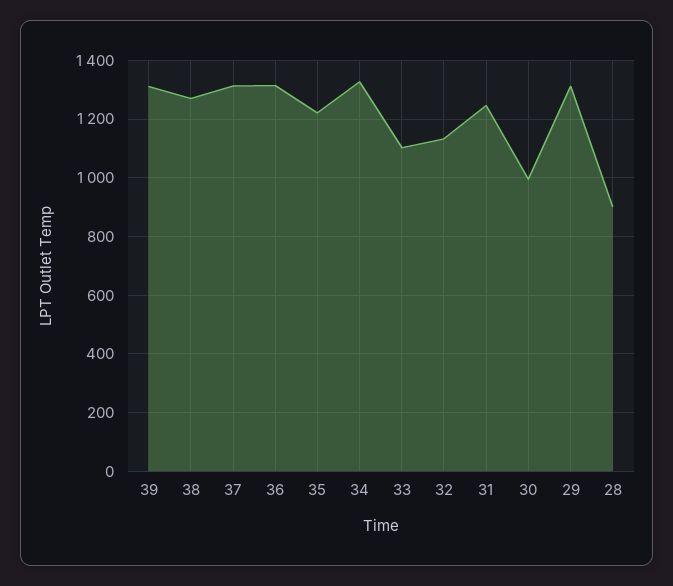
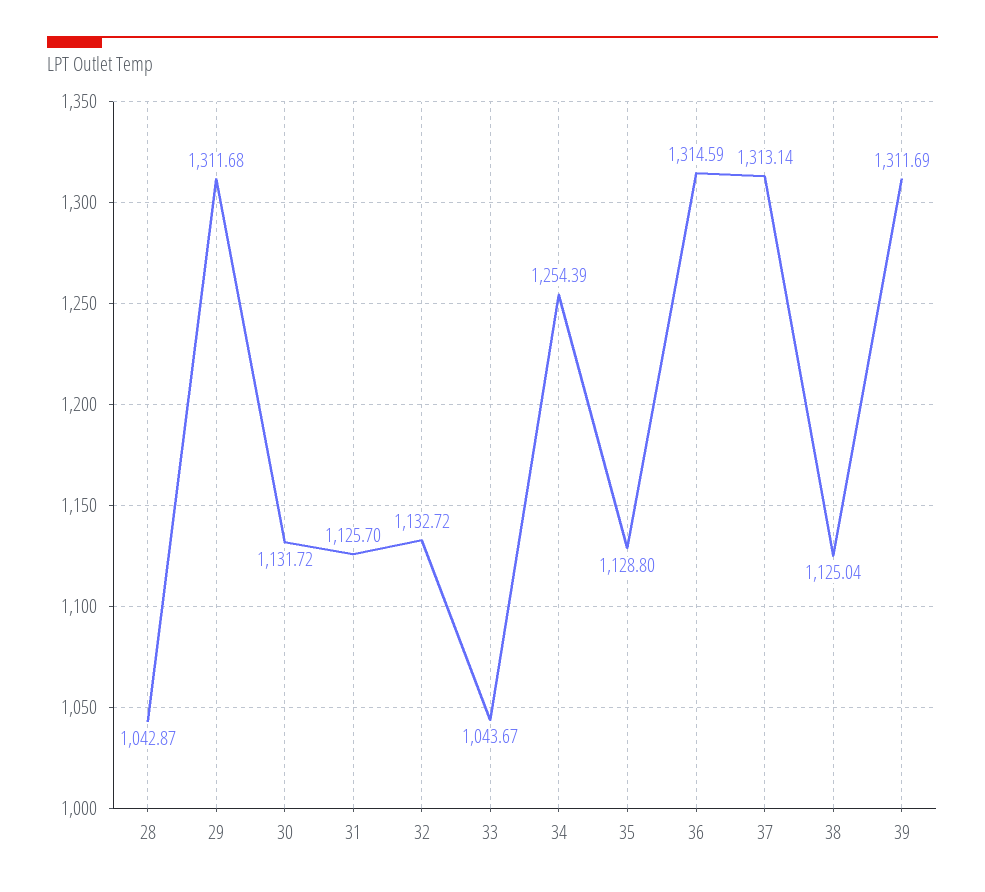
  {
    "39": 1311.69,
-   "38": 1275,
+   "38": 1125.04,
    "37": 1313.14,
    "36": 1314.59,
-   "35": 1225,
+   "35": 1128.8,
-   "34": 1325,
+   "34": 1254.39,
-   "33": 1100,
+   "33": 1043.67,
    "32": 1132.72,
-   "31": 1250,
+   "31": 1125.7,
-   "30": 1000,
+   "30": 1131.72,
    "29": 1311.68,
-   "28": 900
+   "28": 1042.87
  }

